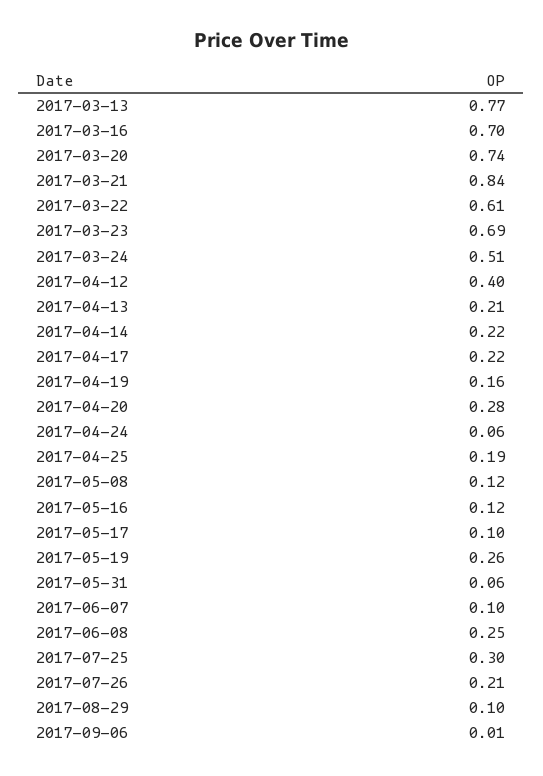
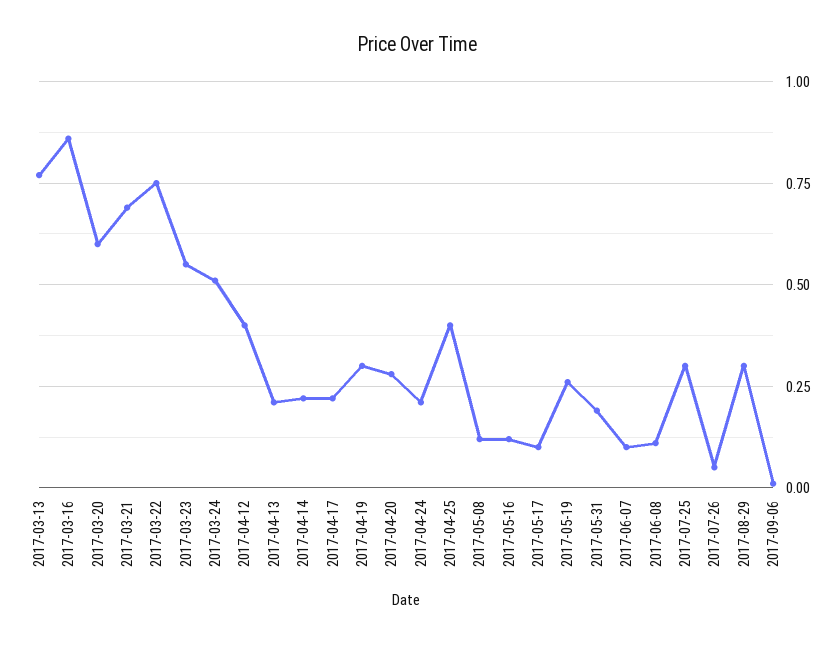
  {
    "2017-03-13": 0.77,
-   "2017-03-16": 0.7,
+   "2017-03-16": 0.85,
-   "2017-03-20": 0.74,
+   "2017-03-20": 0.6,
-   "2017-03-21": 0.84,
+   "2017-03-21": 0.7,
-   "2017-03-22": 0.61,
+   "2017-03-22": 0.75,
-   "2017-03-23": 0.69,
+   "2017-03-23": 0.55,
    "2017-03-24": 0.51,
    "2017-04-12": 0.4,
    "2017-04-13": 0.21,
    "2017-04-14": 0.22,
    "2017-04-17": 0.22,
-   "2017-04-19": 0.16,
+   "2017-04-19": 0.3,
    "2017-04-20": 0.28,
-   "2017-04-24": 0.06,
+   "2017-04-24": 0.2,
-   "2017-04-25": 0.19,
+   "2017-04-25": 0.4,
    "2017-05-08": 0.12,
    "2017-05-16": 0.12,
    "2017-05-17": 0.1,
    "2017-05-19": 0.26,
-   "2017-05-31": 0.06,
+   "2017-05-31": 0.2,
    "2017-06-07": 0.1,
-   "2017-06-08": 0.25,
+   "2017-06-08": 0.1,
    "2017-07-25": 0.3,
-   "2017-07-26": 0.21,
+   "2017-07-26": 0.05,
-   "2017-08-29": 0.1,
+   "2017-08-29": 0.3,
    "2017-09-06": 0.01
  }

